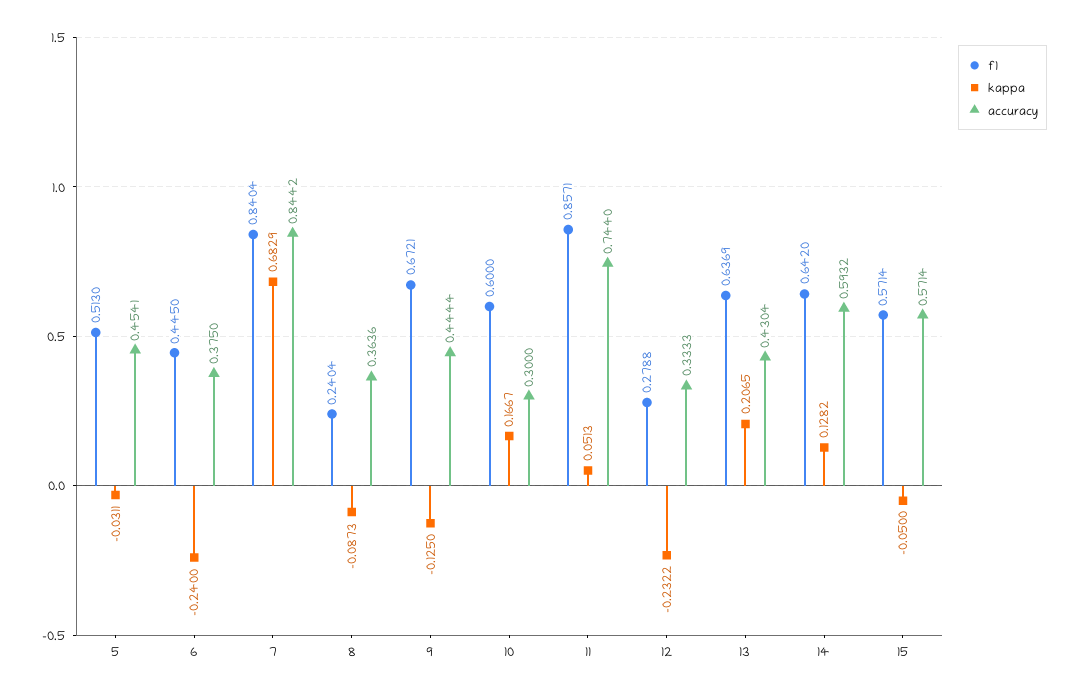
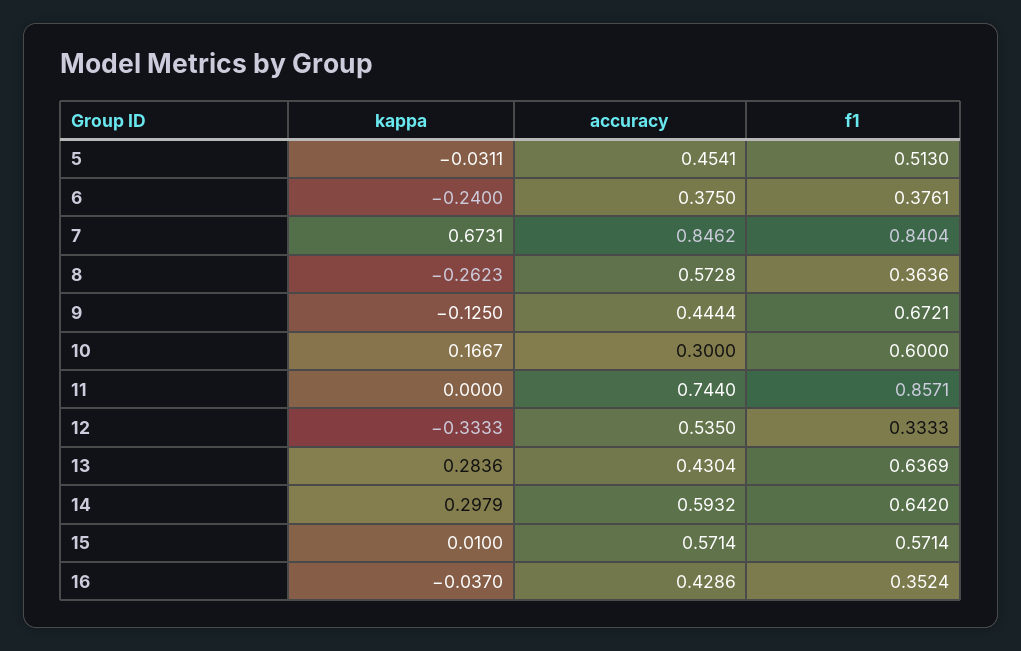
  {
    "f1": {
      "5": 0.513,
-     "6": 0.445,
+     "6": 0.3761,
      "7": 0.8404,
-     "8": 0.2404,
+     "8": 0.3636,
      "9": 0.6721,
      "10": 0.6,
      "11": 0.8571,
-     "12": 0.2788,
+     "12": 0.3333,
      "13": 0.6369,
      "14": 0.642,
-     "15": 0.5714
+     "15": 0.5714,
+     "16": 0.3524
    },
    "kappa": {
      "5": -0.0311,
      "6": -0.24,
-     "7": 0.6829,
+     "7": 0.6731,
-     "8": -0.0873,
+     "8": -0.2623,
      "9": -0.125,
      "10": 0.1667,
-     "11": 0.0513,
+     "11": 0,
-     "12": -0.2322,
+     "12": -0.3333,
-     "13": 0.2065,
+     "13": 0.2836,
-     "14": 0.1282,
+     "14": 0.2979,
-     "15": -0.05
+     "15": 0.01,
+     "16": -0.037
    },
    "accuracy": {
      "5": 0.4541,
      "6": 0.375,
-     "7": 0.8442,
+     "7": 0.8462,
-     "8": 0.3636,
+     "8": 0.5728,
      "9": 0.4444,
      "10": 0.3,
      "11": 0.744,
-     "12": 0.3333,
+     "12": 0.535,
      "13": 0.4304,
      "14": 0.5932,
-     "15": 0.5714
+     "15": 0.5714,
+     "16": 0.4286
    }
  }

